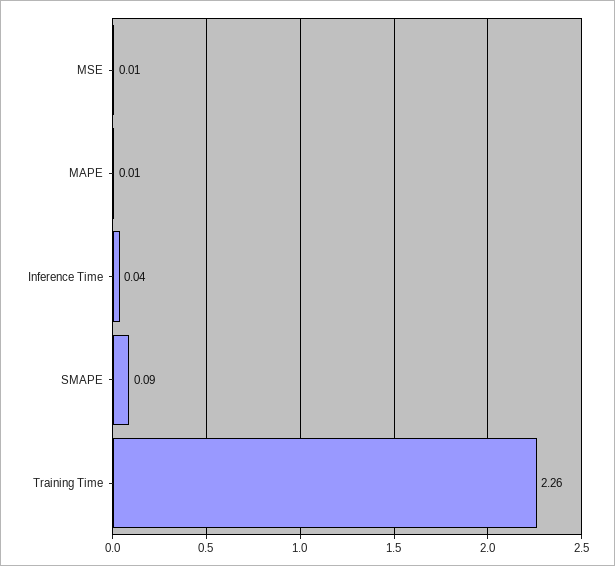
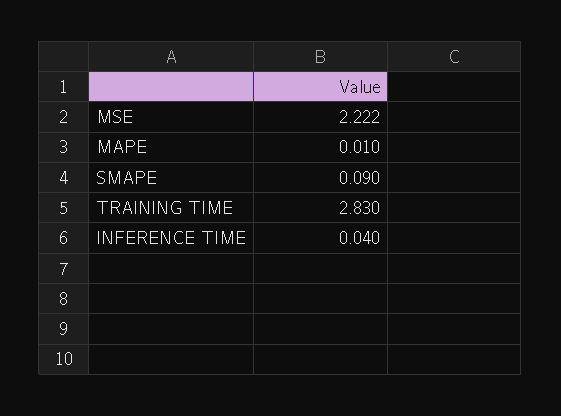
  {
-   "MSE": 0.01,
+   "MSE": 2.222,
    "MAPE": 0.01,
    "Inference Time": 0.04,
    "SMAPE": 0.09,
-   "Training Time": 2.26
+   "Training Time": 2.83
  }

